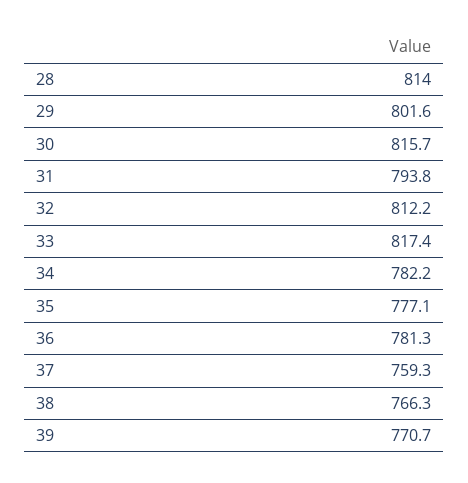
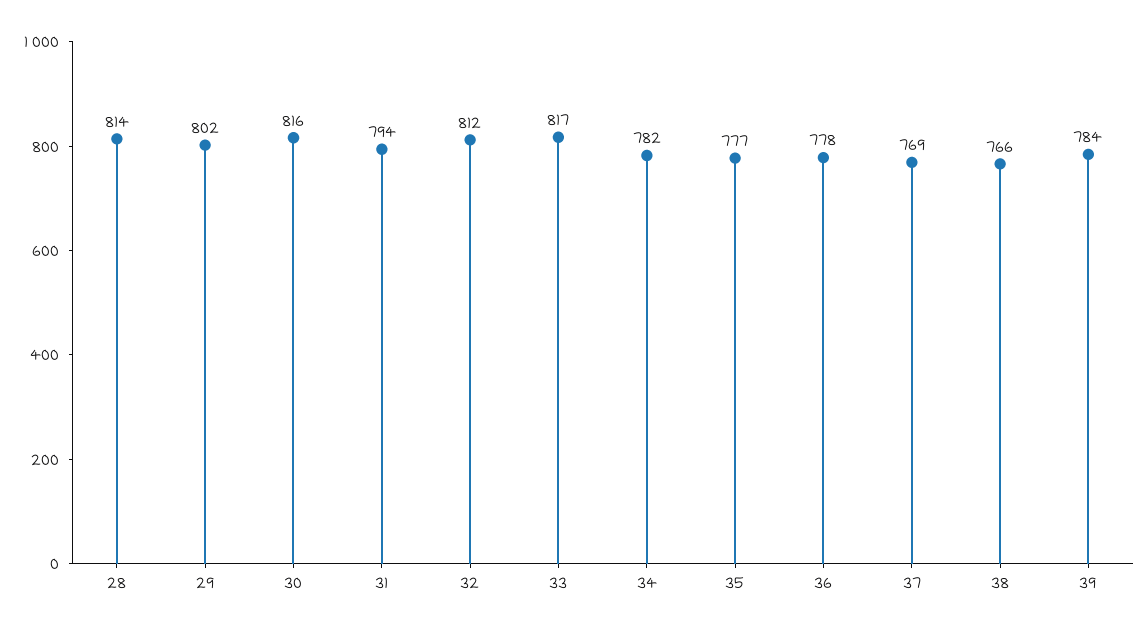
  {
    "28": 814,
    "29": 801.6,
    "30": 815.7,
    "31": 793.8,
    "32": 812.2,
    "33": 817.4,
    "34": 782.2,
    "35": 777.1,
-   "36": 781.3,
+   "36": 778,
-   "37": 759.3,
+   "37": 769,
    "38": 766.3,
-   "39": 770.7
+   "39": 784
  }

